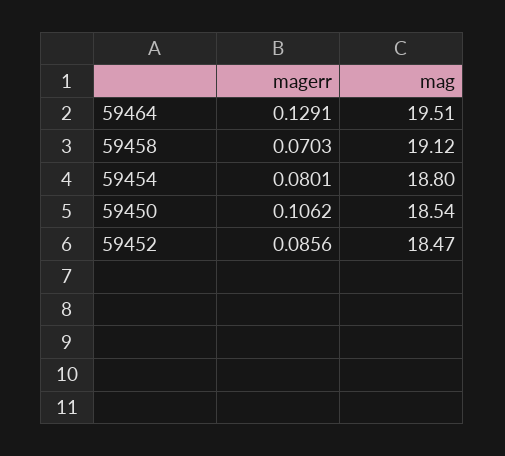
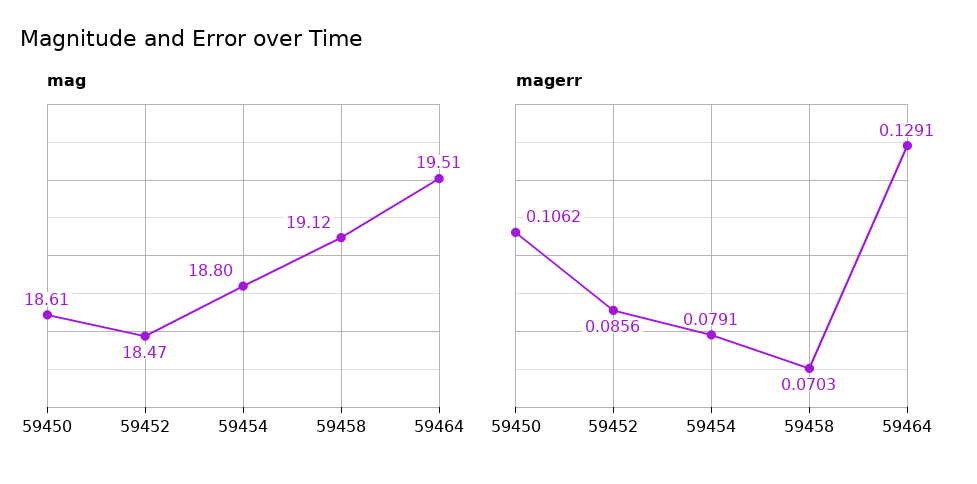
  {
    "magerr": {
      "59464": 0.1291,
      "59458": 0.0703,
-     "59454": 0.0801,
+     "59454": 0.0791,
      "59450": 0.1062,
      "59452": 0.0856
    },
    "mag": {
      "59464": 19.51,
      "59458": 19.12,
      "59454": 18.8,
-     "59450": 18.54,
+     "59450": 18.61,
      "59452": 18.47
    }
  }

